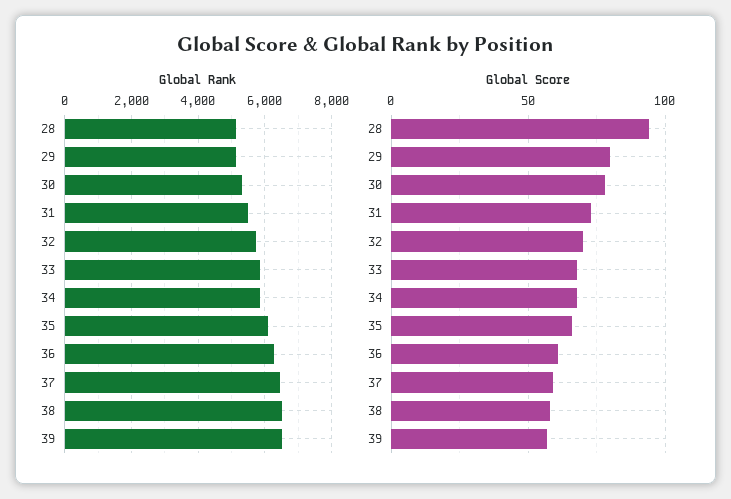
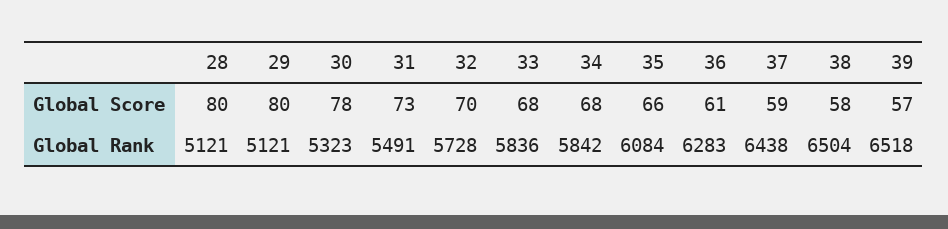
  {
    "Global Rank": {
      "28": 5121,
      "29": 5121,
      "30": 5323,
      "31": 5491,
      "32": 5728,
      "33": 5836,
      "34": 5842,
      "35": 6084,
      "36": 6283,
      "37": 6438,
      "38": 6504,
      "39": 6518
    },
    "Global Score": {
-     "28": 95,
+     "28": 80,
      "29": 80,
      "30": 78,
      "31": 73,
      "32": 70,
      "33": 68,
      "34": 68,
      "35": 66,
      "36": 61,
      "37": 59,
      "38": 58,
      "39": 57
    }
  }

